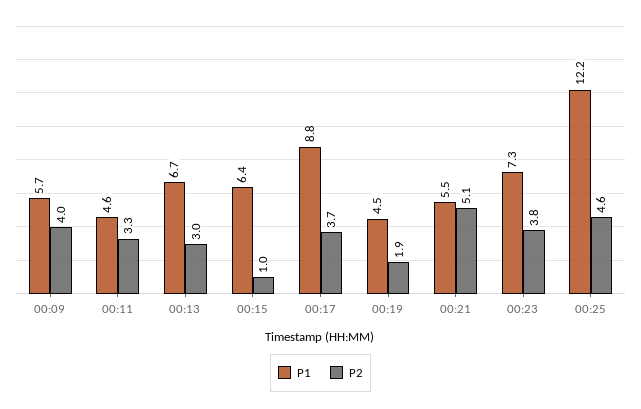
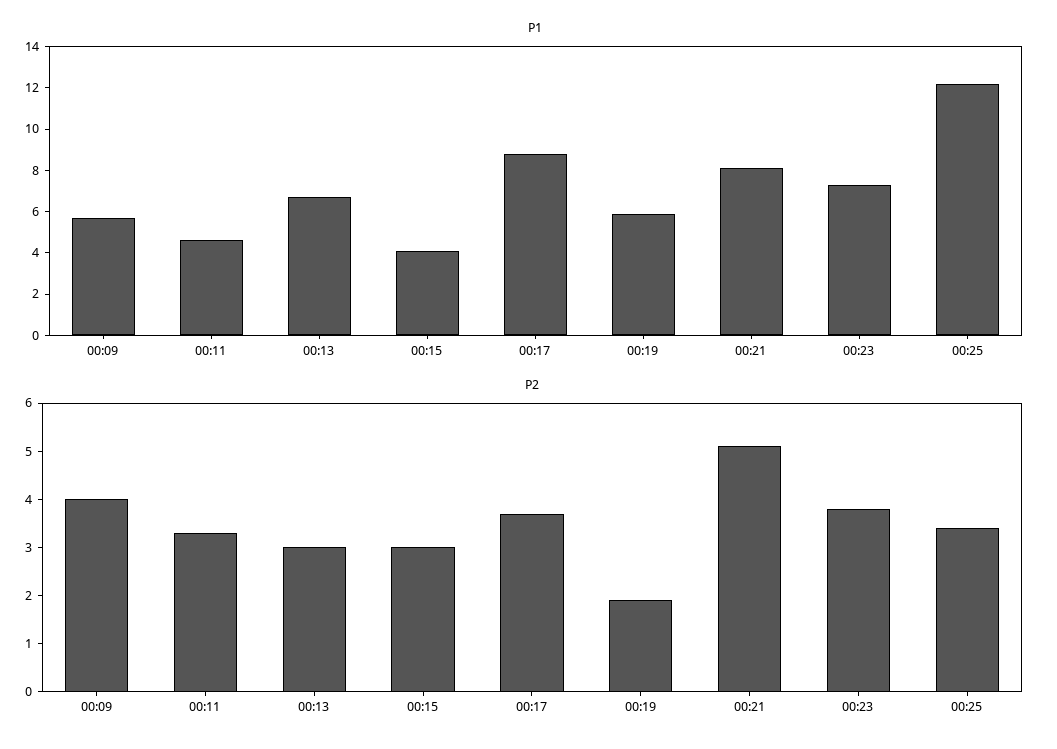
  {
    "P1": {
      "00:09": 5.7,
      "00:11": 4.6,
      "00:13": 6.7,
-     "00:15": 6.4,
+     "00:15": 4,
      "00:17": 8.8,
-     "00:19": 4.5,
+     "00:19": 6,
-     "00:21": 5.5,
+     "00:21": 8,
      "00:23": 7.3,
      "00:25": 12.2
    },
    "P2": {
      "00:09": 4,
      "00:11": 3.3,
      "00:13": 3,
-     "00:15": 1,
+     "00:15": 3,
      "00:17": 3.7,
      "00:19": 1.9,
      "00:21": 5.1,
      "00:23": 3.8,
-     "00:25": 4.6
+     "00:25": 3.5
    }
  }

